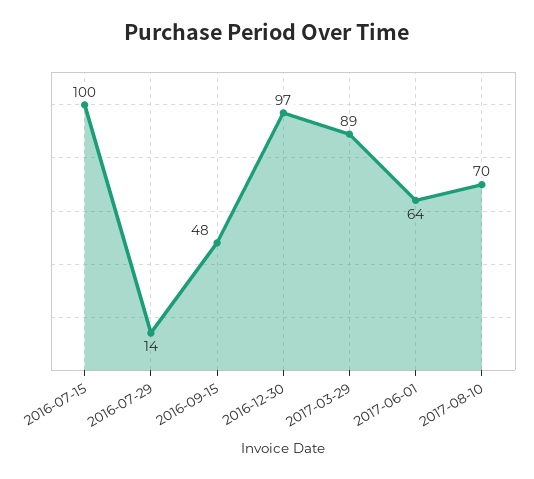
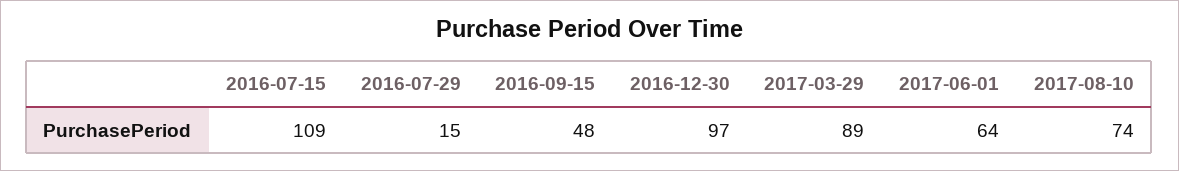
  {
-   "2016-07-15": 100,
+   "2016-07-15": 109,
-   "2016-07-29": 14,
+   "2016-07-29": 15,
    "2016-09-15": 48,
    "2016-12-30": 97,
    "2017-03-29": 89,
    "2017-06-01": 64,
-   "2017-08-10": 70
+   "2017-08-10": 74
  }

